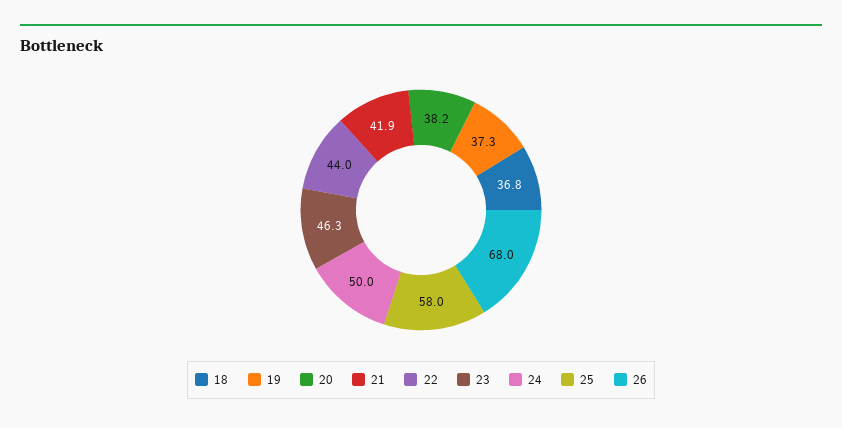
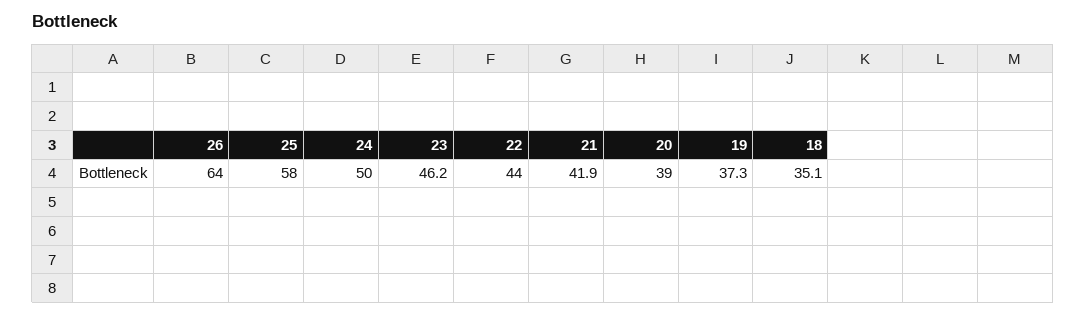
  {
-   "18": 36.8,
+   "18": 35.1,
    "19": 37.3,
-   "20": 38.2,
+   "20": 39,
    "21": 41.9,
    "22": 44,
-   "23": 46.3,
+   "23": 46.2,
    "24": 50,
    "25": 58,
-   "26": 68
+   "26": 64
  }

